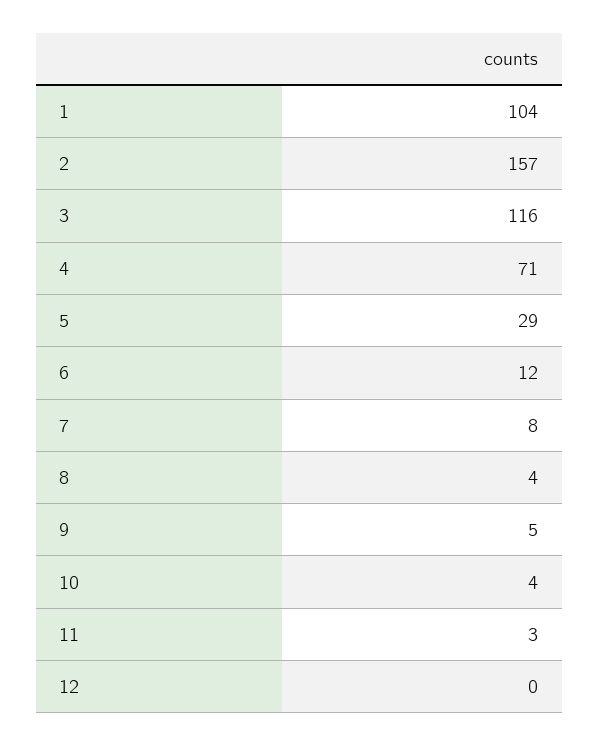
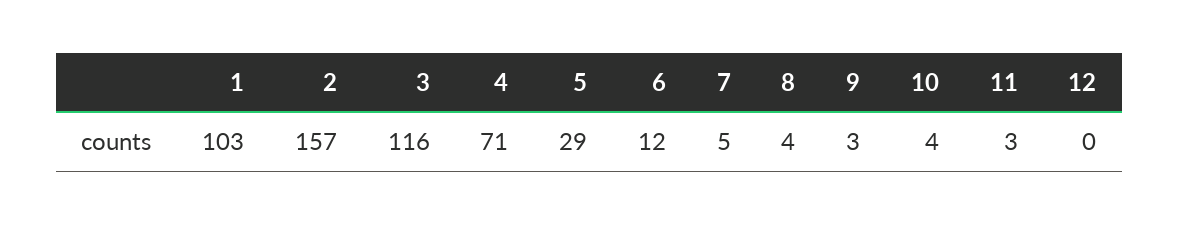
  {
-   "1": 104,
+   "1": 103,
    "2": 157,
    "3": 116,
    "4": 71,
    "5": 29,
    "6": 12,
-   "7": 8,
+   "7": 5,
    "8": 4,
-   "9": 5,
+   "9": 3,
    "10": 4,
    "11": 3,
    "12": 0
  }

